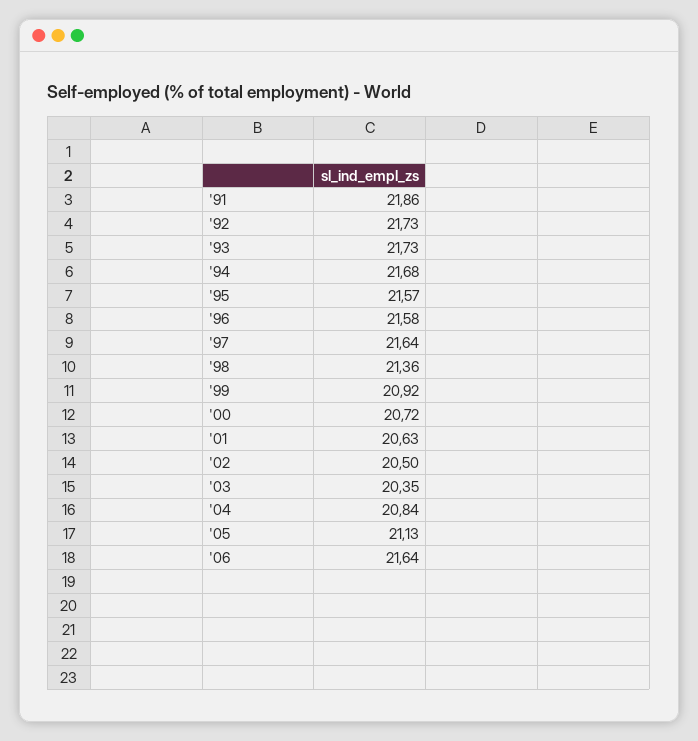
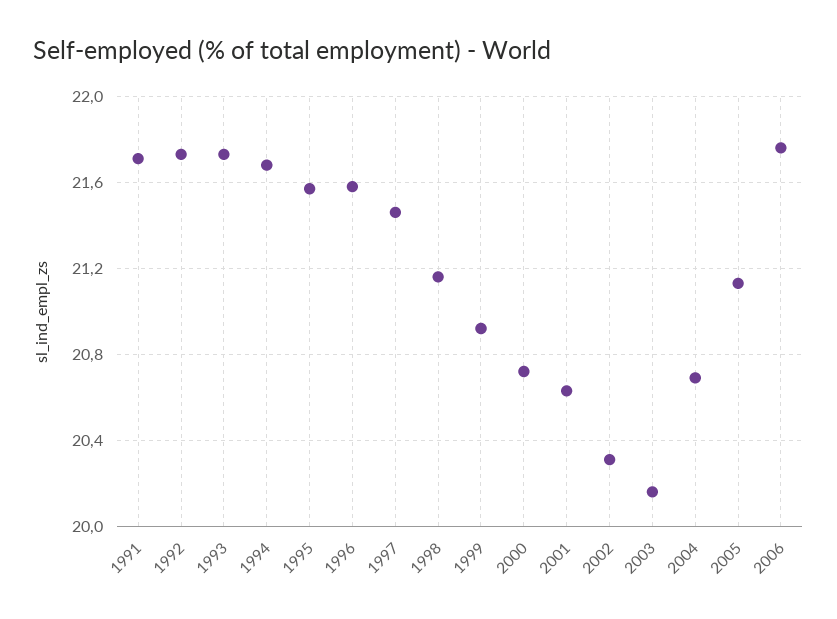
  {
-   "'91": 21.86,
+   "'91": 21.7,
    "'92": 21.73,
    "'93": 21.73,
    "'94": 21.68,
    "'95": 21.57,
    "'96": 21.58,
-   "'97": 21.64,
+   "'97": 21.45,
-   "'98": 21.36,
+   "'98": 21.15,
    "'99": 20.92,
    "'00": 20.72,
    "'01": 20.63,
-   "'02": 20.5,
+   "'02": 20.3,
-   "'03": 20.35,
+   "'03": 20.15,
-   "'04": 20.84,
+   "'04": 20.7,
    "'05": 21.13,
-   "'06": 21.64
+   "'06": 21.75
  }

